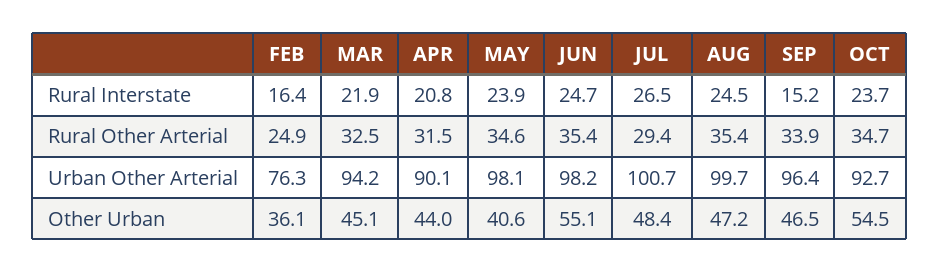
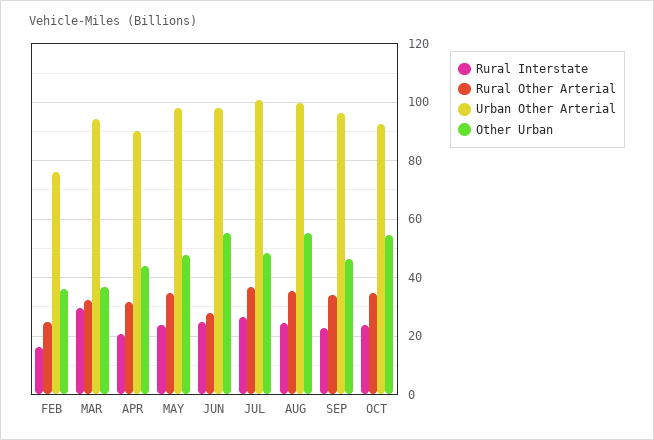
  {
    "Rural Interstate": {
      "FEB": 16.4,
-     "MAR": 21.9,
+     "MAR": 30,
      "APR": 20.8,
      "MAY": 23.9,
      "JUN": 24.7,
      "JUL": 26.5,
      "AUG": 24.5,
-     "SEP": 15.2,
+     "SEP": 22.5,
      "OCT": 23.7
    },
    "Rural Other Arterial": {
      "FEB": 24.9,
      "MAR": 32.5,
      "APR": 31.5,
      "MAY": 34.6,
-     "JUN": 35.4,
+     "JUN": 27.5,
-     "JUL": 29.4,
+     "JUL": 37.5,
      "AUG": 35.4,
      "SEP": 33.9,
      "OCT": 34.7
    },
    "Urban Other Arterial": {
      "FEB": 76.3,
      "MAR": 94.2,
      "APR": 90.1,
      "MAY": 98.1,
      "JUN": 98.2,
      "JUL": 100.7,
      "AUG": 99.7,
      "SEP": 96.4,
      "OCT": 92.7
    },
    "Other Urban": {
      "FEB": 36.1,
-     "MAR": 45.1,
+     "MAR": 37.5,
      "APR": 44,
-     "MAY": 40.6,
+     "MAY": 47.5,
      "JUN": 55.1,
      "JUL": 48.4,
-     "AUG": 47.2,
+     "AUG": 55,
      "SEP": 46.5,
      "OCT": 54.5
    }
  }

